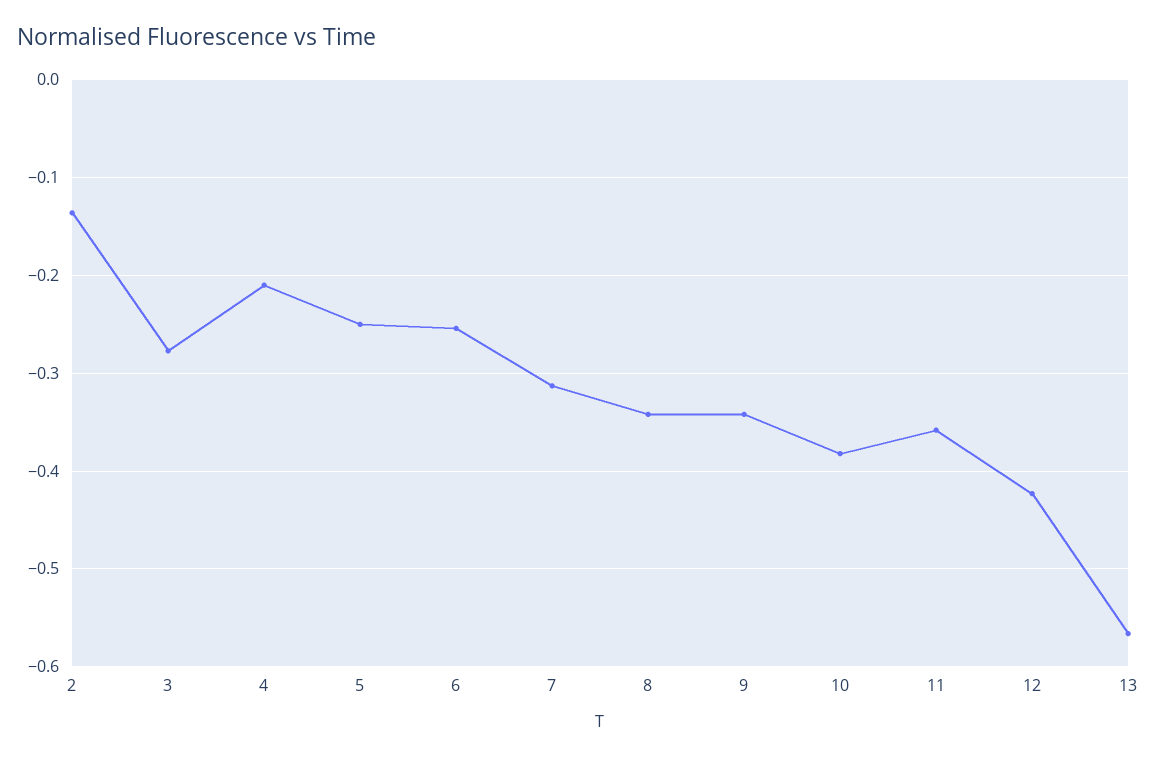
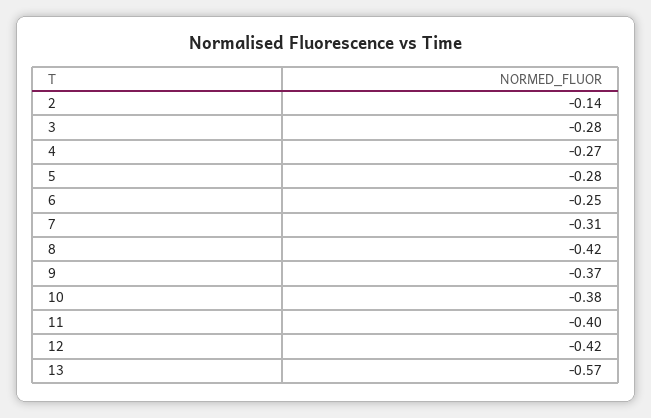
  {
    "2": -0.14,
    "3": -0.28,
-   "4": -0.21,
+   "4": -0.27,
-   "5": -0.25,
+   "5": -0.28,
    "6": -0.25,
    "7": -0.31,
-   "8": -0.34,
+   "8": -0.42,
-   "9": -0.34,
+   "9": -0.37,
    "10": -0.38,
-   "11": -0.36,
+   "11": -0.4,
    "12": -0.42,
    "13": -0.57
  }

